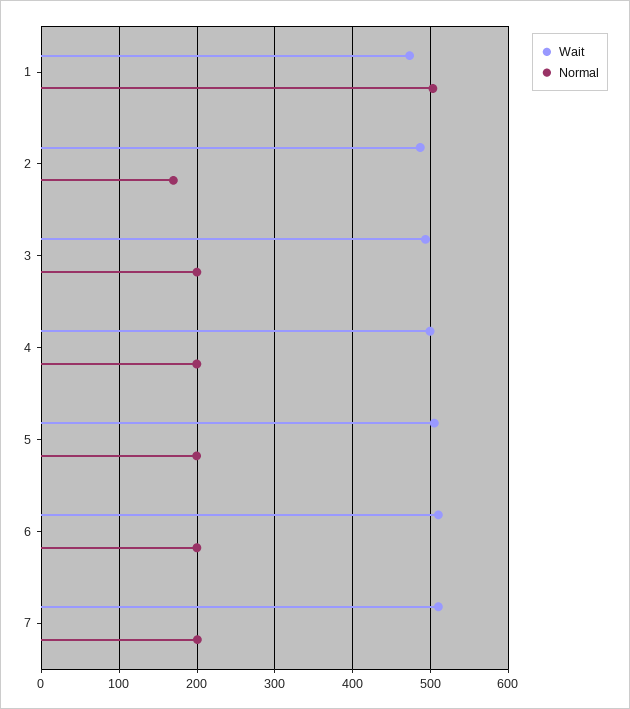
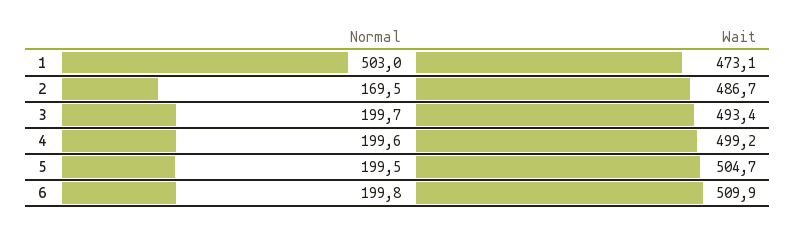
  {
    "Wait": {
      "1": 473.1,
      "2": 486.7,
      "3": 493.4,
      "4": 499.2,
      "5": 504.7,
-     "6": 509.9,
+     "6": 509.9
-     "7": 510
    },
    "Normal": {
      "1": 503,
      "2": 169.5,
      "3": 199.7,
      "4": 199.6,
      "5": 199.5,
-     "6": 199.8,
+     "6": 199.8
-     "7": 200
    }
  }

